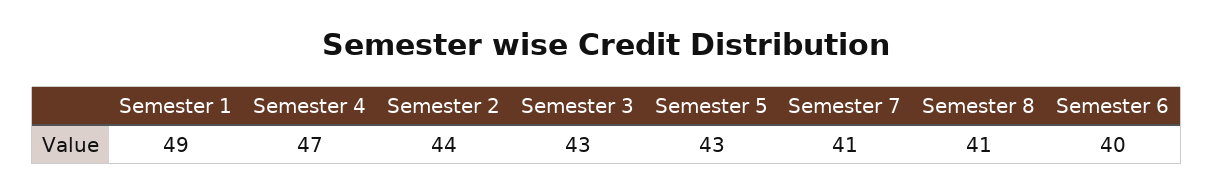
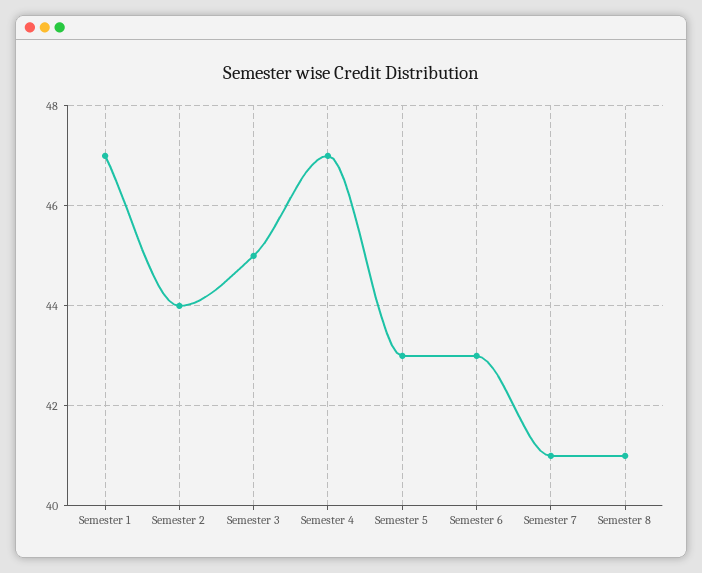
  {
-   "Semester 1": 49,
+   "Semester 1": 47,
    "Semester 4": 47,
    "Semester 2": 44,
-   "Semester 3": 43,
+   "Semester 3": 45,
    "Semester 5": 43,
    "Semester 7": 41,
    "Semester 8": 41,
-   "Semester 6": 40
+   "Semester 6": 43
  }

